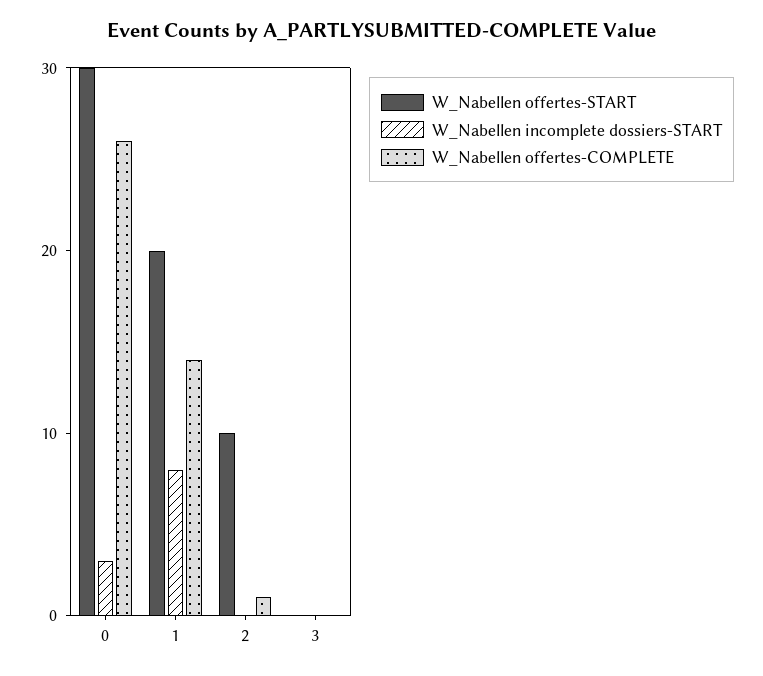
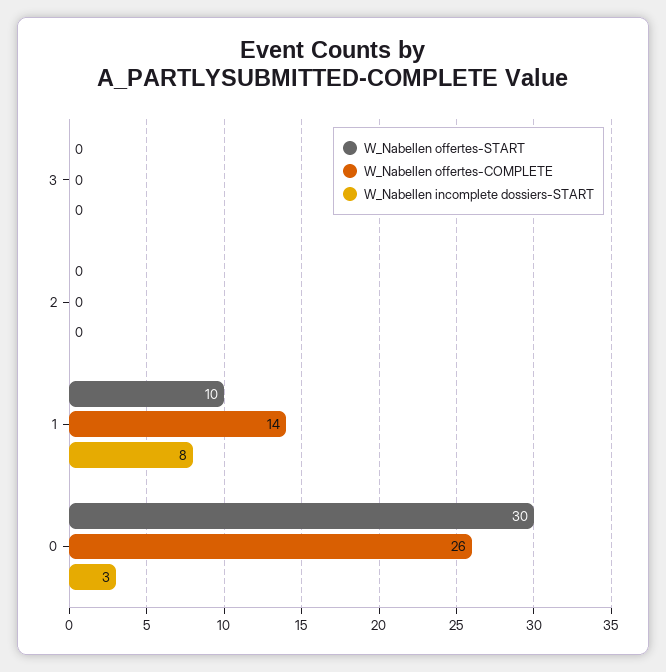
  {
    "W_Nabellen offertes-START": {
      "0": 30,
-     "1": 20,
+     "1": 10,
-     "2": 10,
+     "2": 0,
      "3": 0
    },
    "W_Nabellen incomplete dossiers-START": {
      "0": 3,
      "1": 8,
      "2": 0,
      "3": 0
    },
    "W_Nabellen offertes-COMPLETE": {
      "0": 26,
      "1": 14,
-     "2": 1,
+     "2": 0,
      "3": 0
    }
  }

